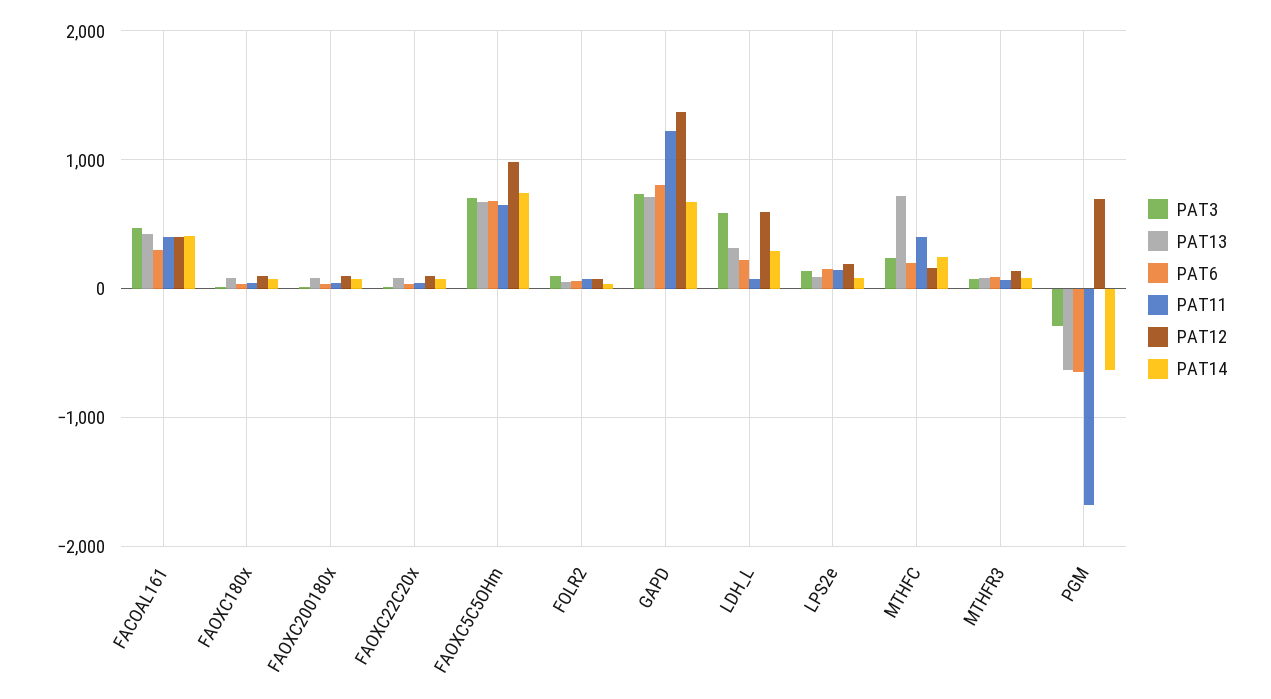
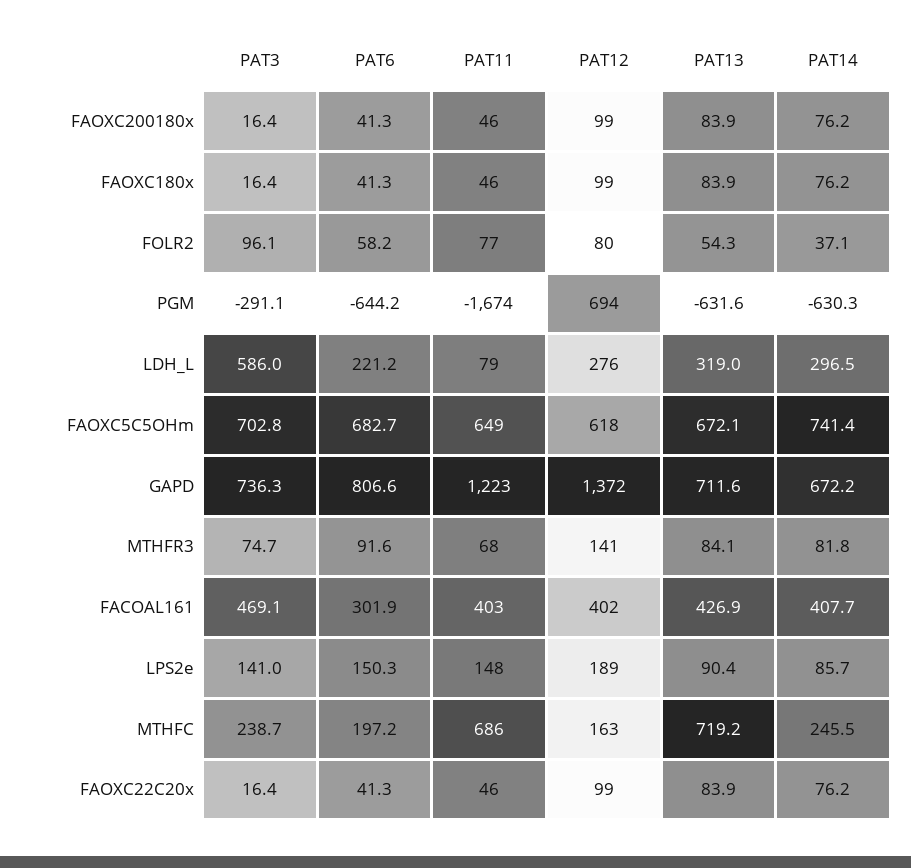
  {
    "PAT3": {
      "FACOAL161": 469.1,
      "FAOXC180x": 16.4,
      "FAOXC200180x": 16.4,
      "FAOXC22C20x": 16.4,
      "FAOXC5C5OHm": 702.8,
      "FOLR2": 96.1,
      "GAPD": 736.3,
      "LDH_L": 586,
      "LPS2e": 141,
      "MTHFC": 238.7,
      "MTHFR3": 74.7,
      "PGM": -291.1
    },
    "PAT13": {
      "FACOAL161": 426.9,
      "FAOXC180x": 83.9,
      "FAOXC200180x": 83.9,
      "FAOXC22C20x": 83.9,
      "FAOXC5C5OHm": 672.1,
      "FOLR2": 54.3,
      "GAPD": 711.6,
      "LDH_L": 319,
      "LPS2e": 90.4,
      "MTHFC": 719.2,
      "MTHFR3": 84.1,
      "PGM": -631.6
    },
    "PAT6": {
      "FACOAL161": 301.9,
      "FAOXC180x": 41.3,
      "FAOXC200180x": 41.3,
      "FAOXC22C20x": 41.3,
      "FAOXC5C5OHm": 682.7,
      "FOLR2": 58.2,
      "GAPD": 806.6,
      "LDH_L": 221.2,
      "LPS2e": 150.3,
      "MTHFC": 197.2,
      "MTHFR3": 91.6,
      "PGM": -644.2
    },
    "PAT11": {
      "FACOAL161": 403,
      "FAOXC180x": 46,
      "FAOXC200180x": 46,
      "FAOXC22C20x": 46,
      "FAOXC5C5OHm": 649,
      "FOLR2": 77,
      "GAPD": 1223,
      "LDH_L": 79,
      "LPS2e": 148,
-     "MTHFC": 400,
+     "MTHFC": 686,
      "MTHFR3": 68,
      "PGM": -1674
    },
    "PAT12": {
      "FACOAL161": 402,
      "FAOXC180x": 99,
      "FAOXC200180x": 99,
      "FAOXC22C20x": 99,
-     "FAOXC5C5OHm": 1000,
+     "FAOXC5C5OHm": 618,
      "FOLR2": 80,
      "GAPD": 1372,
-     "LDH_L": 600,
+     "LDH_L": 276,
      "LPS2e": 189,
      "MTHFC": 163,
      "MTHFR3": 141,
      "PGM": 694
    },
    "PAT14": {
      "FACOAL161": 407.7,
      "FAOXC180x": 76.2,
      "FAOXC200180x": 76.2,
      "FAOXC22C20x": 76.2,
      "FAOXC5C5OHm": 741.4,
      "FOLR2": 37.1,
      "GAPD": 672.2,
      "LDH_L": 296.5,
      "LPS2e": 85.7,
      "MTHFC": 245.5,
      "MTHFR3": 81.8,
      "PGM": -630.3
    }
  }

